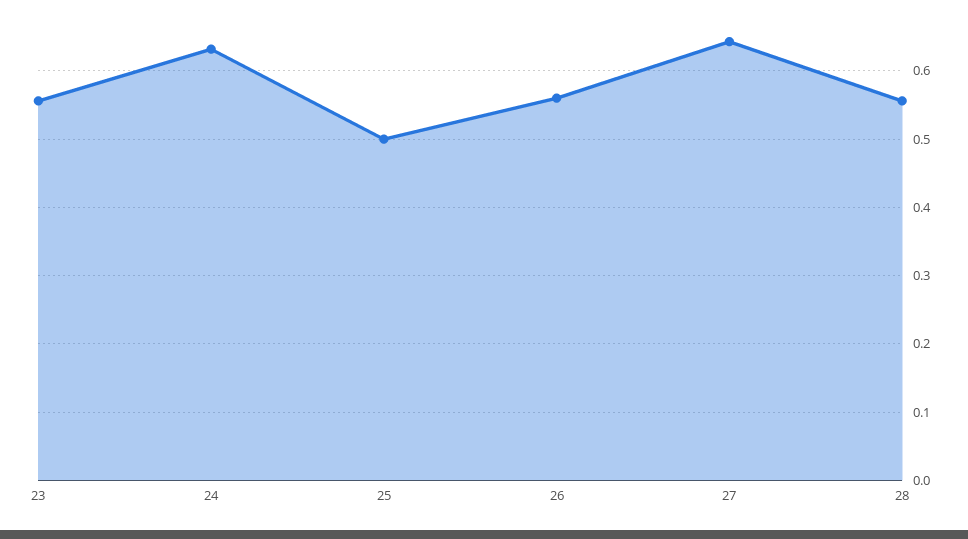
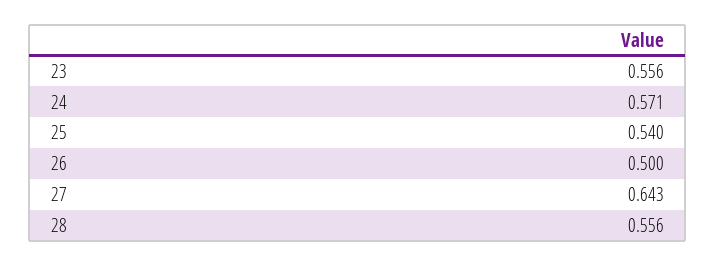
  {
    "23": 0.556,
-   "24": 0.63,
+   "24": 0.571,
-   "25": 0.5,
+   "25": 0.54,
-   "26": 0.56,
+   "26": 0.5,
    "27": 0.643,
    "28": 0.556
  }

